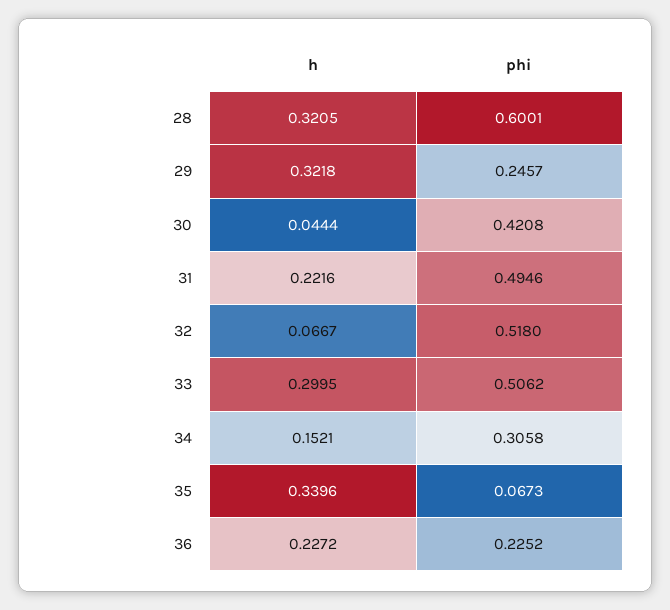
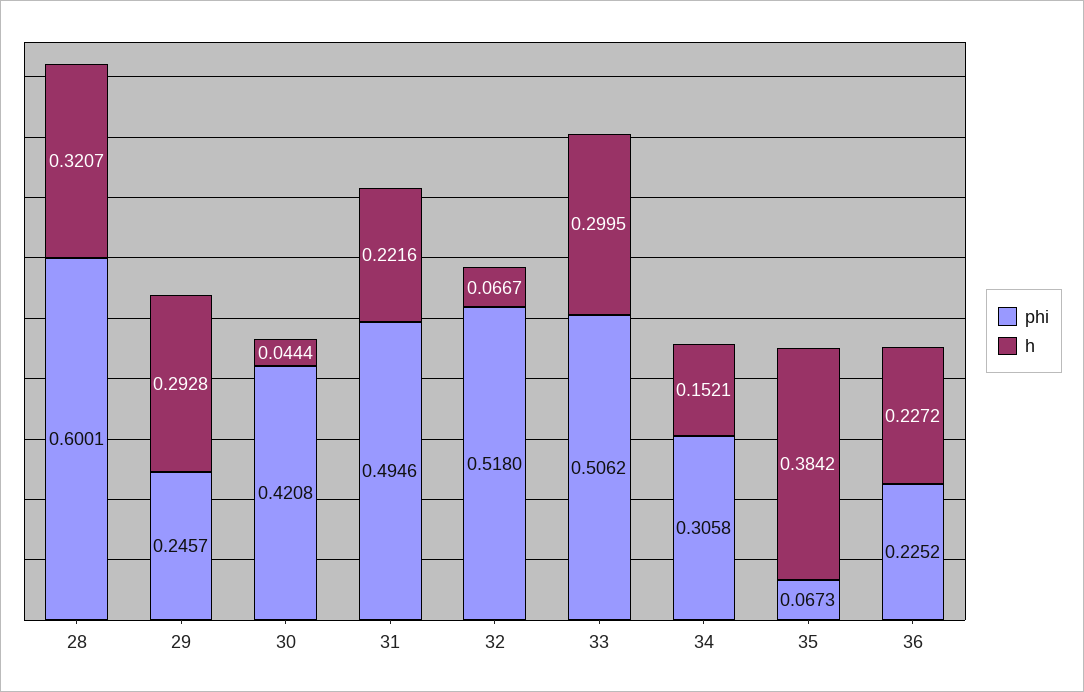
  {
    "h": {
-     "28": 0.3205,
+     "28": 0.3207,
-     "29": 0.3218,
+     "29": 0.2928,
      "30": 0.0444,
      "31": 0.2216,
      "32": 0.0667,
      "33": 0.2995,
      "34": 0.1521,
-     "35": 0.3396,
+     "35": 0.3842,
      "36": 0.2272
    },
    "phi": {
      "28": 0.6001,
      "29": 0.2457,
      "30": 0.4208,
      "31": 0.4946,
      "32": 0.518,
      "33": 0.5062,
      "34": 0.3058,
      "35": 0.0673,
      "36": 0.2252
    }
  }

